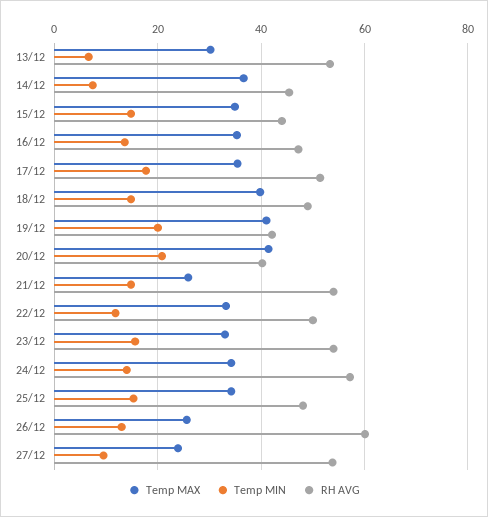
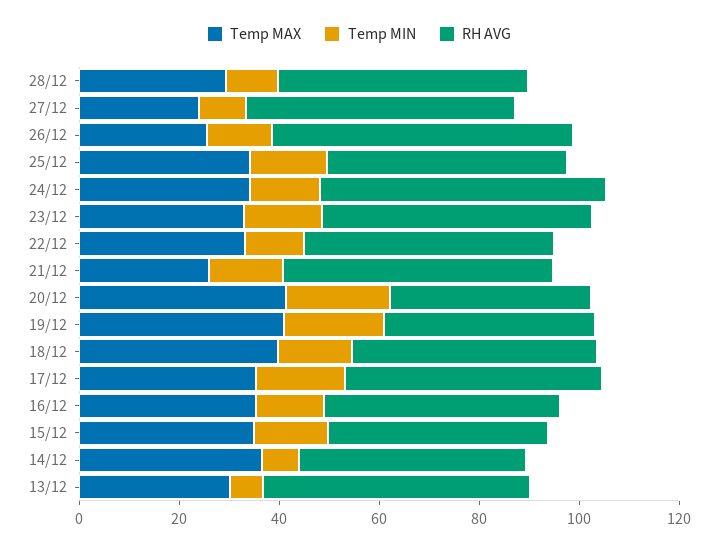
  {
    "Temp MAX": {
      "13/12": 30,
      "14/12": 36,
      "15/12": 34,
      "16/12": 36,
      "17/12": 36,
      "18/12": 40,
      "19/12": 42,
      "20/12": 42,
      "21/12": 26,
      "22/12": 34,
      "23/12": 34,
      "24/12": 34,
      "25/12": 34,
      "26/12": 26,
-     "27/12": 24
+     "27/12": 24,
+     "28/12": 30
    },
    "Temp MIN": {
      "13/12": 6,
      "14/12": 8,
      "15/12": 14,
      "16/12": 14,
      "17/12": 18,
      "18/12": 14,
      "19/12": 20,
      "20/12": 20,
      "21/12": 14,
      "22/12": 12,
      "23/12": 16,
      "24/12": 14,
      "25/12": 16,
      "26/12": 14,
-     "27/12": 10
+     "27/12": 10,
+     "28/12": 10
    },
    "RH AVG": {
      "13/12": 54,
      "14/12": 46,
      "15/12": 44,
      "16/12": 48,
      "17/12": 52,
      "18/12": 50,
      "19/12": 42,
      "20/12": 40,
      "21/12": 54,
      "22/12": 50,
      "23/12": 54,
      "24/12": 58,
      "25/12": 48,
      "26/12": 60,
-     "27/12": 54
+     "27/12": 54,
+     "28/12": 50
    }
  }

